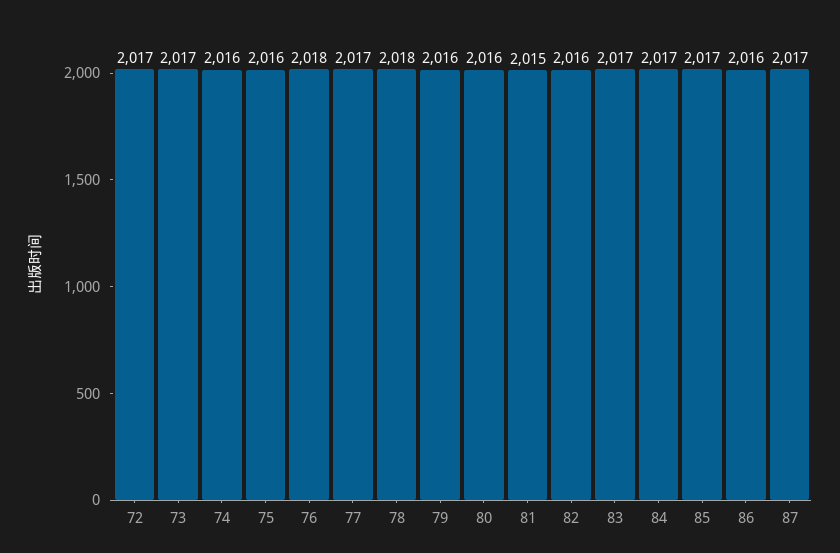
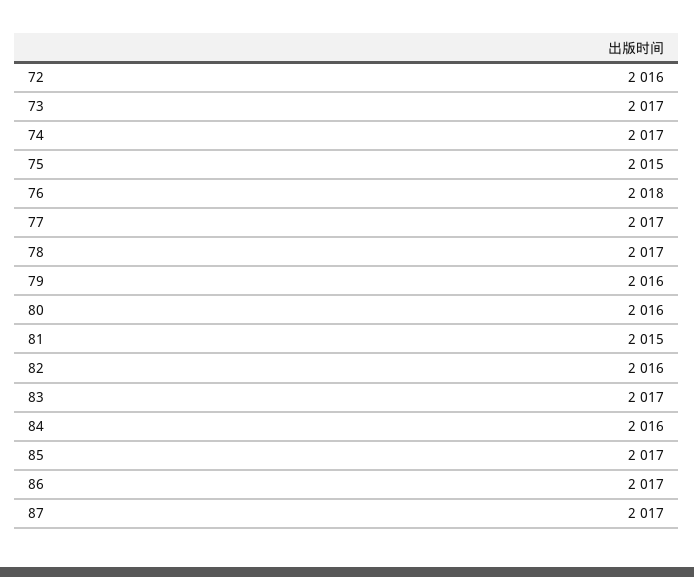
  {
-   "72": 2017,
+   "72": 2016,
    "73": 2017,
-   "74": 2016,
+   "74": 2017,
-   "75": 2016,
+   "75": 2015,
    "76": 2018,
    "77": 2017,
-   "78": 2018,
+   "78": 2017,
    "79": 2016,
    "80": 2016,
    "81": 2015,
    "82": 2016,
    "83": 2017,
-   "84": 2017,
+   "84": 2016,
    "85": 2017,
-   "86": 2016,
+   "86": 2017,
    "87": 2017
  }

